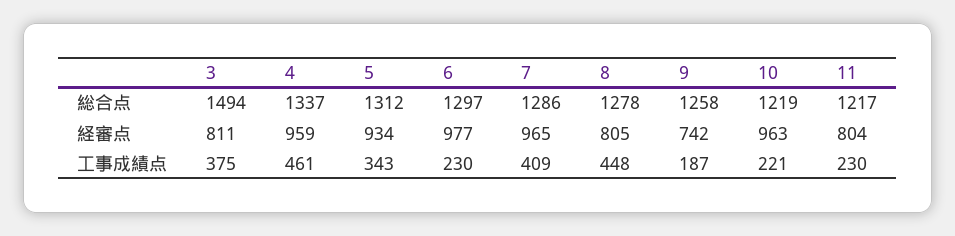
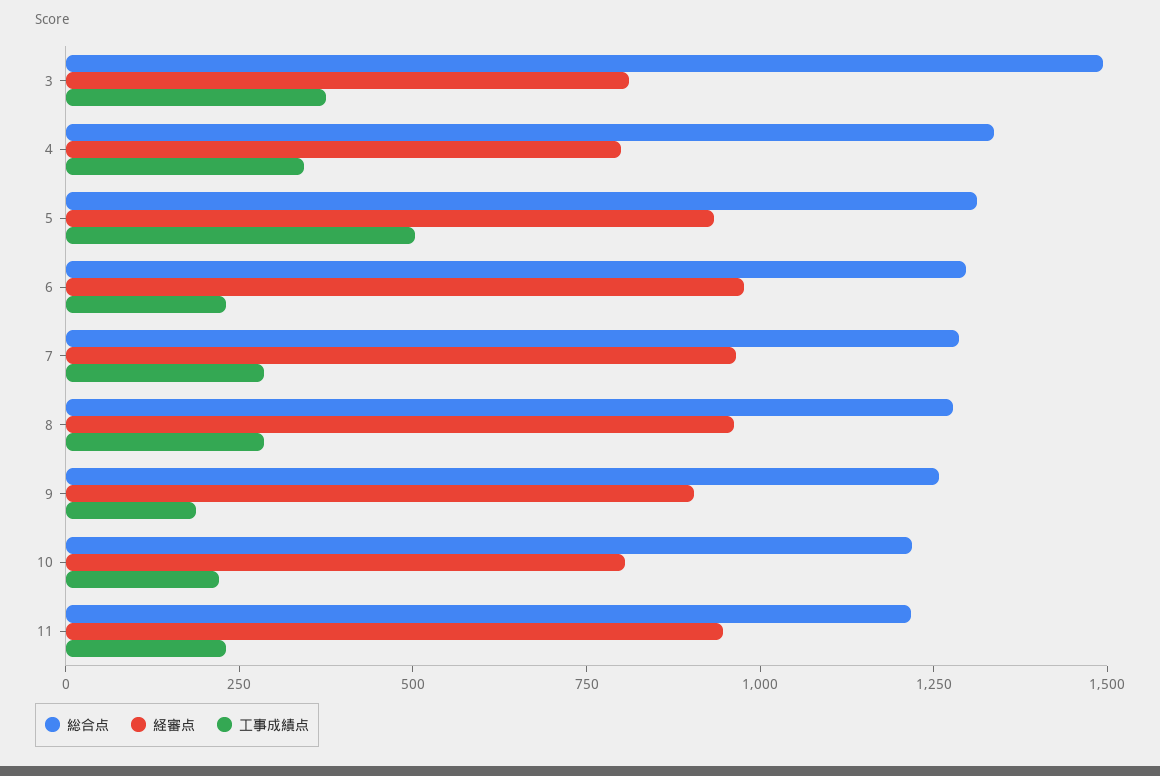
  {
    "総合点": {
      "3": 1494,
      "4": 1337,
      "5": 1312,
      "6": 1297,
      "7": 1286,
      "8": 1278,
      "9": 1258,
      "10": 1219,
      "11": 1217
    },
    "経審点": {
      "3": 811,
-     "4": 959,
+     "4": 800,
      "5": 934,
      "6": 977,
      "7": 965,
-     "8": 805,
+     "8": 950,
-     "9": 742,
+     "9": 900,
-     "10": 963,
+     "10": 800,
-     "11": 804
+     "11": 950
    },
    "工事成績点": {
      "3": 375,
-     "4": 461,
+     "4": 350,
-     "5": 343,
+     "5": 500,
      "6": 230,
-     "7": 409,
+     "7": 300,
-     "8": 448,
+     "8": 300,
      "9": 187,
      "10": 221,
      "11": 230
    }
  }

